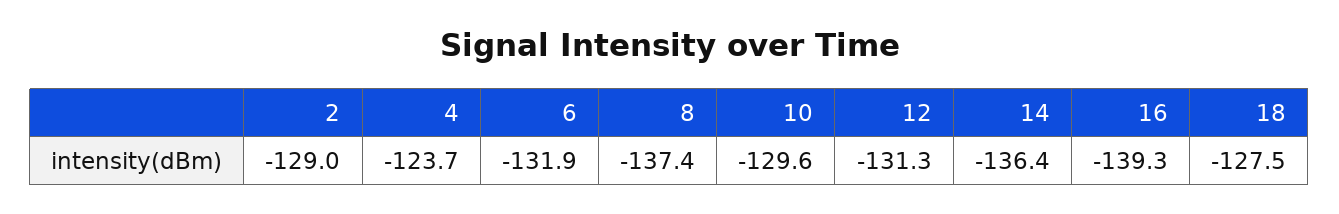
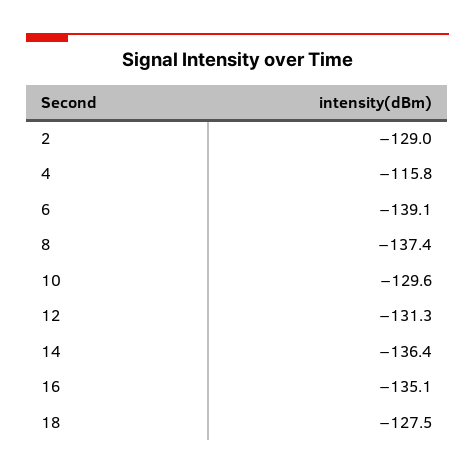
  {
    "2": -129,
-   "4": -123.7,
+   "4": -115.8,
-   "6": -131.9,
+   "6": -139.1,
    "8": -137.4,
    "10": -129.6,
    "12": -131.3,
    "14": -136.4,
-   "16": -139.3,
+   "16": -135.1,
    "18": -127.5
  }

